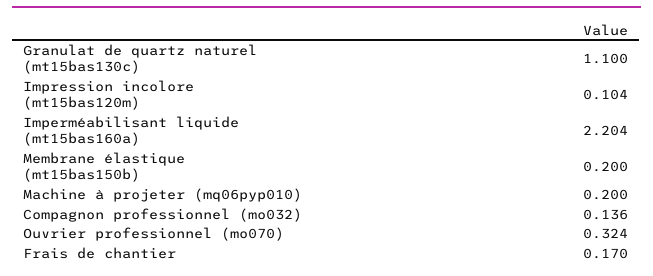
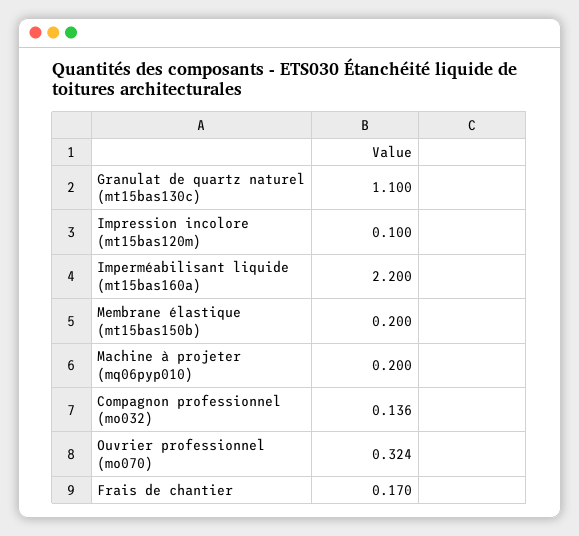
  {
    "Granulat de quartz naturel (mt15bas130c)": 1.1,
-   "Impression incolore (mt15bas120m)": 0.104,
+   "Impression incolore (mt15bas120m)": 0.1,
-   "Imperméabilisant liquide (mt15bas160a)": 2.204,
+   "Imperméabilisant liquide (mt15bas160a)": 2.2,
    "Membrane élastique (mt15bas150b)": 0.2,
    "Machine à projeter (mq06pyp010)": 0.2,
    "Compagnon professionnel (mo032)": 0.136,
    "Ouvrier professionnel (mo070)": 0.324,
    "Frais de chantier": 0.17
  }

